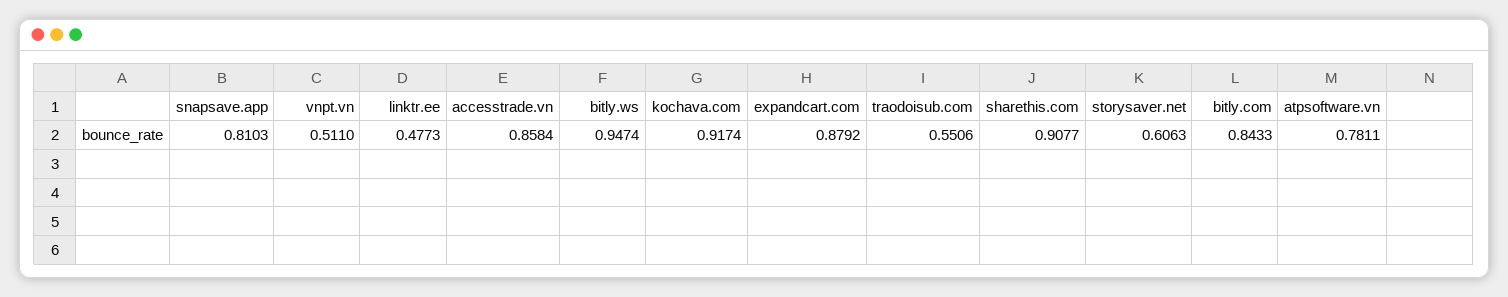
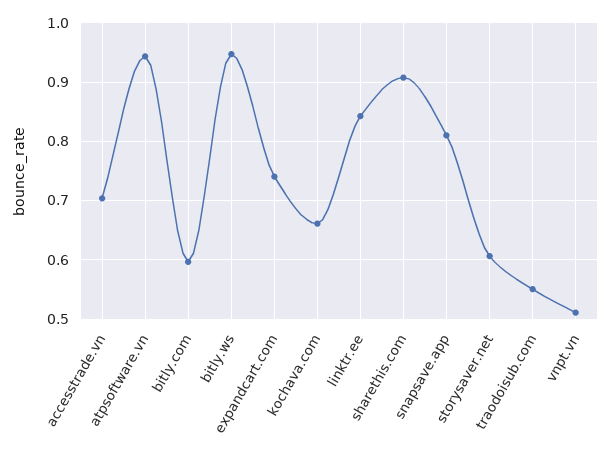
  {
    "snapsave.app": 0.8103,
    "vnpt.vn": 0.511,
-   "linktr.ee": 0.4773,
+   "linktr.ee": 0.84,
-   "accesstrade.vn": 0.8584,
+   "accesstrade.vn": 0.7,
    "bitly.ws": 0.9474,
-   "kochava.com": 0.9174,
+   "kochava.com": 0.66,
-   "expandcart.com": 0.8792,
+   "expandcart.com": 0.74,
    "traodoisub.com": 0.5506,
    "sharethis.com": 0.9077,
    "storysaver.net": 0.6063,
-   "bitly.com": 0.8433,
+   "bitly.com": 0.6,
-   "atpsoftware.vn": 0.7811
+   "atpsoftware.vn": 0.94
  }

